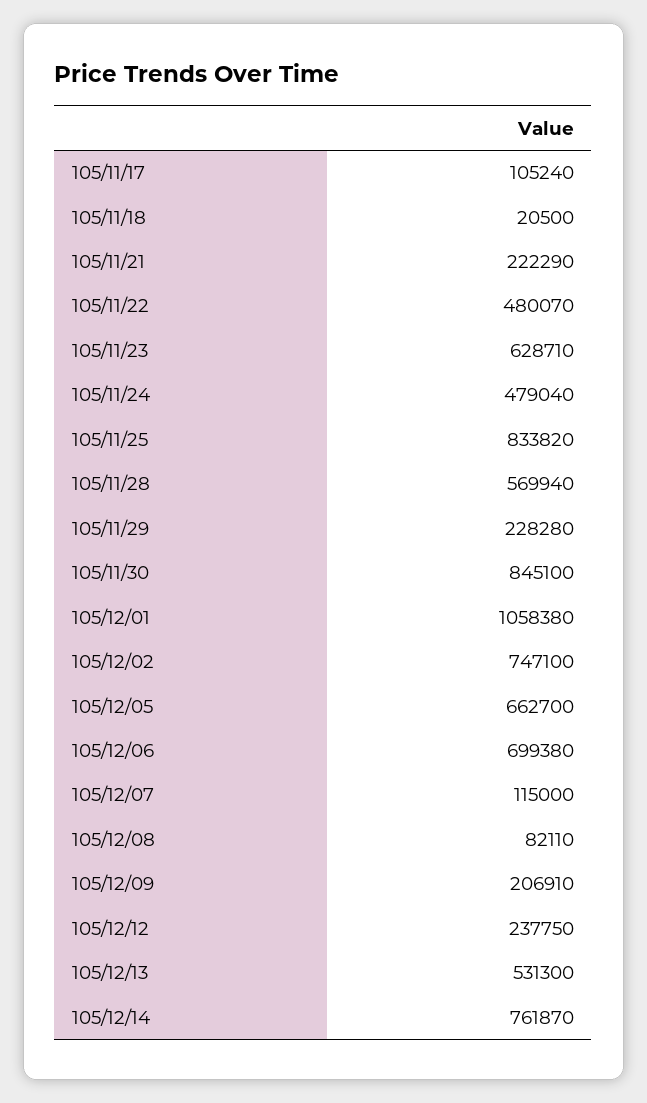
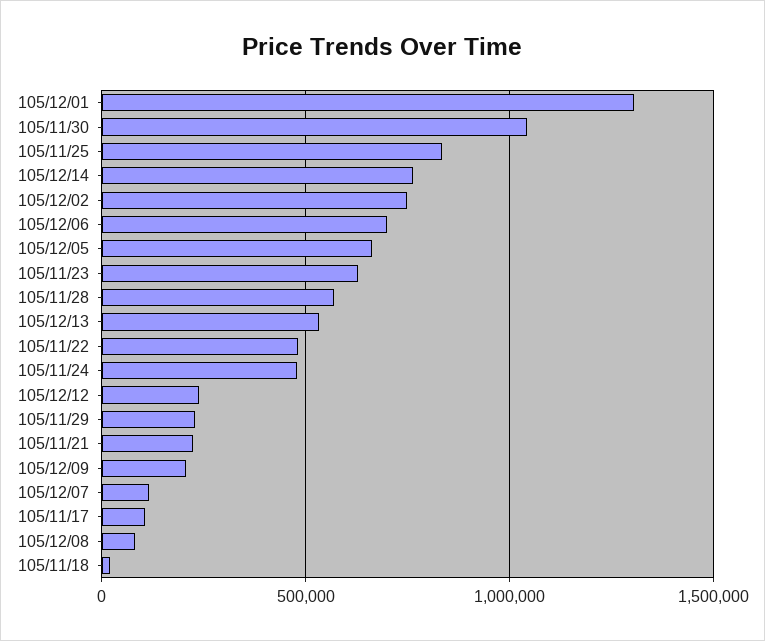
  {
    "105/11/17": 105240,
    "105/11/18": 20500,
    "105/11/21": 222290,
    "105/11/22": 480070,
    "105/11/23": 628710,
    "105/11/24": 479040,
    "105/11/25": 833820,
    "105/11/28": 569940,
    "105/11/29": 228280,
-   "105/11/30": 845100,
+   "105/11/30": 1050000,
-   "105/12/01": 1058380,
+   "105/12/01": 1300000,
    "105/12/02": 747100,
    "105/12/05": 662700,
    "105/12/06": 699380,
    "105/12/07": 115000,
    "105/12/08": 82110,
    "105/12/09": 206910,
    "105/12/12": 237750,
    "105/12/13": 531300,
    "105/12/14": 761870
  }

